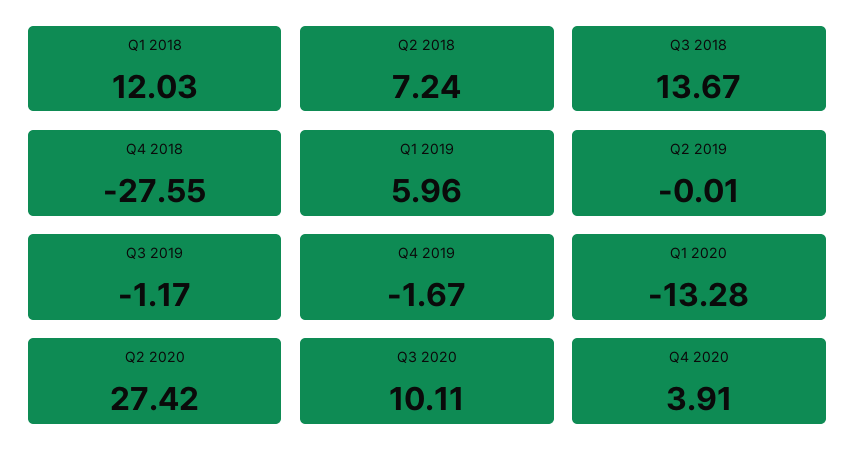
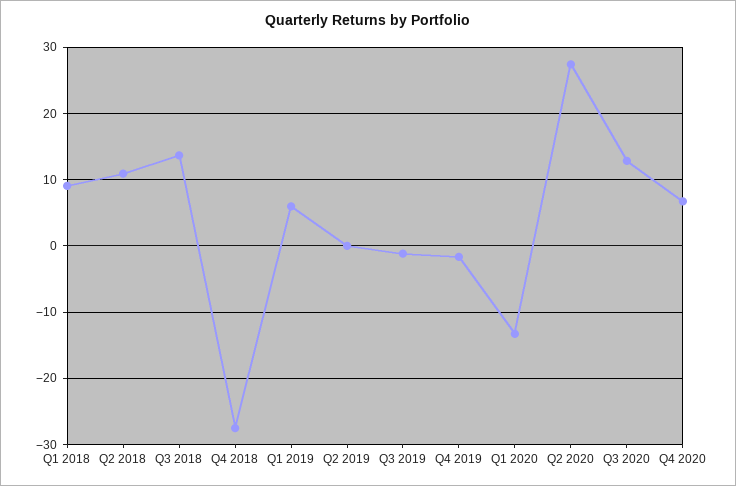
  {
-   "Q1 2018": 12.03,
+   "Q1 2018": 9,
-   "Q2 2018": 7.24,
+   "Q2 2018": 11,
    "Q3 2018": 13.67,
    "Q4 2018": -27.55,
    "Q1 2019": 5.96,
    "Q2 2019": -0.01,
    "Q3 2019": -1.17,
    "Q4 2019": -1.67,
    "Q1 2020": -13.28,
    "Q2 2020": 27.42,
-   "Q3 2020": 10.11,
+   "Q3 2020": 13,
-   "Q4 2020": 3.91
+   "Q4 2020": 7
  }

